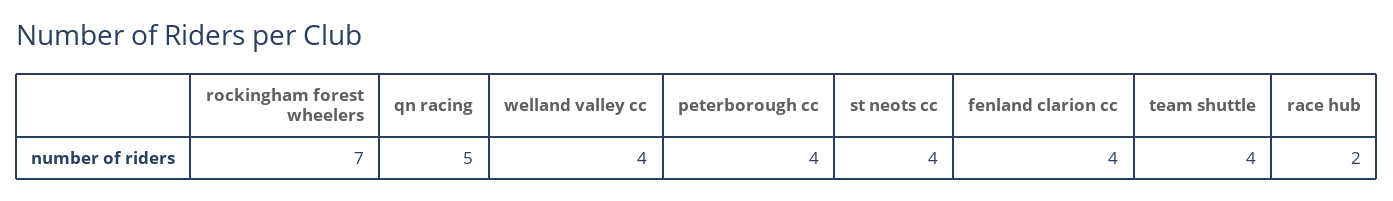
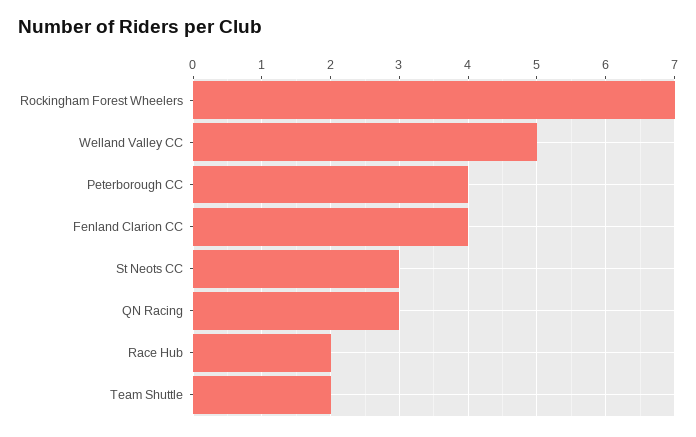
  {
    "rockingham forest wheelers": 7,
-   "qn racing": 5,
+   "qn racing": 3,
-   "welland valley cc": 4,
+   "welland valley cc": 5,
    "peterborough cc": 4,
-   "st neots cc": 4,
+   "st neots cc": 3,
    "fenland clarion cc": 4,
-   "team shuttle": 4,
+   "team shuttle": 2,
    "race hub": 2
  }

